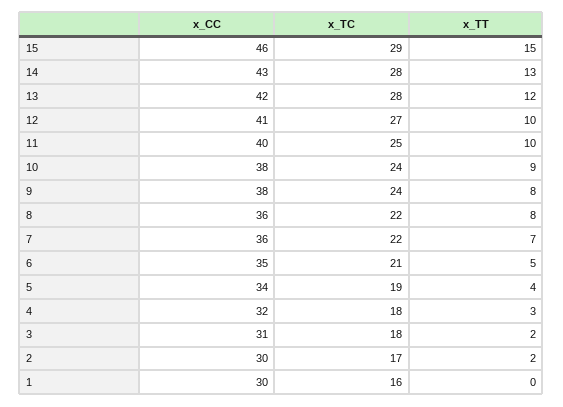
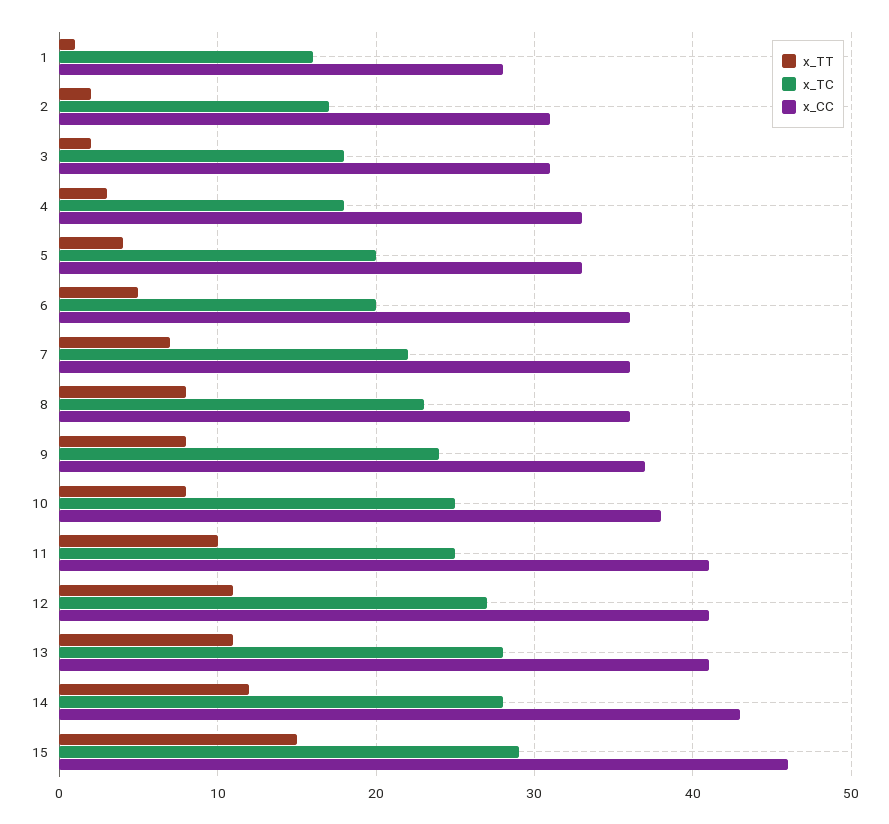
  {
    "x_CC": {
      "15": 46,
      "14": 43,
-     "13": 42,
+     "13": 41,
      "12": 41,
-     "11": 40,
+     "11": 41,
      "10": 38,
-     "9": 38,
+     "9": 37,
      "8": 36,
      "7": 36,
-     "6": 35,
+     "6": 36,
-     "5": 34,
+     "5": 33,
-     "4": 32,
+     "4": 33,
      "3": 31,
-     "2": 30,
+     "2": 31,
-     "1": 30
+     "1": 28
    },
    "x_TC": {
      "15": 29,
      "14": 28,
      "13": 28,
      "12": 27,
      "11": 25,
-     "10": 24,
+     "10": 25,
      "9": 24,
-     "8": 22,
+     "8": 23,
      "7": 22,
-     "6": 21,
+     "6": 20,
-     "5": 19,
+     "5": 20,
      "4": 18,
      "3": 18,
      "2": 17,
      "1": 16
    },
    "x_TT": {
      "15": 15,
-     "14": 13,
+     "14": 12,
-     "13": 12,
+     "13": 11,
-     "12": 10,
+     "12": 11,
      "11": 10,
-     "10": 9,
+     "10": 8,
      "9": 8,
      "8": 8,
      "7": 7,
      "6": 5,
      "5": 4,
      "4": 3,
      "3": 2,
      "2": 2,
-     "1": 0
+     "1": 1
    }
  }

